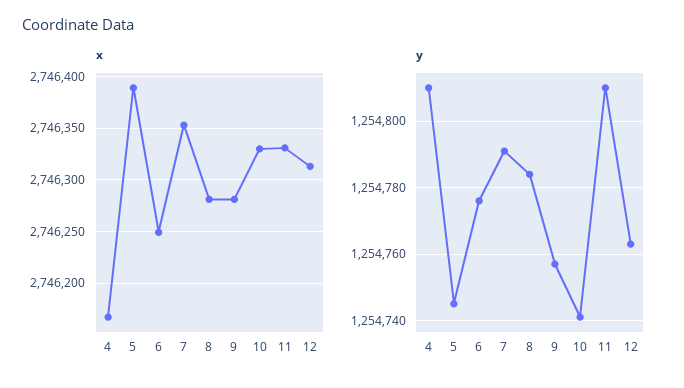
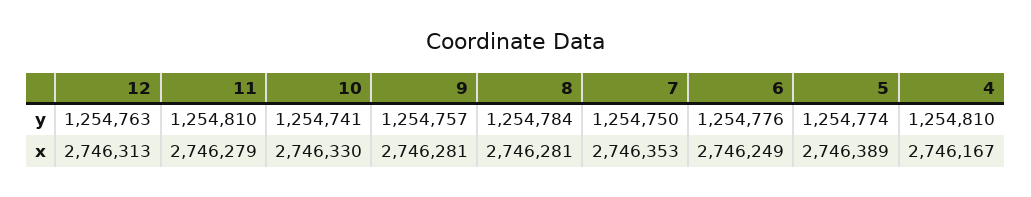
  {
    "x": {
      "4": 2746167,
      "5": 2746389,
      "6": 2746249,
      "7": 2746353,
      "8": 2746281,
      "9": 2746281,
      "10": 2746330,
-     "11": 2746330,
+     "11": 2746279,
      "12": 2746313
    },
    "y": {
      "4": 1254810,
-     "5": 1254745,
+     "5": 1254774,
      "6": 1254776,
-     "7": 1254790,
+     "7": 1254750,
      "8": 1254784,
      "9": 1254757,
      "10": 1254741,
      "11": 1254810,
      "12": 1254763
    }
  }

